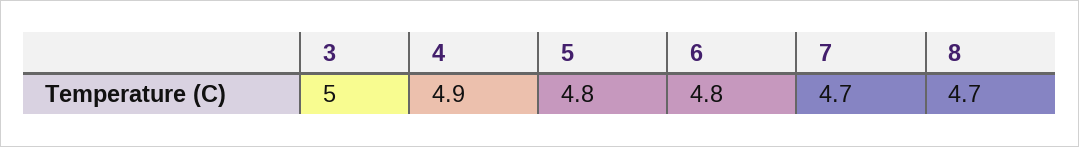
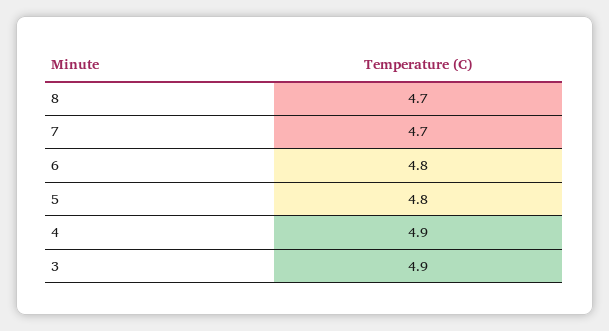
  {
-   "3": 5,
+   "3": 4.9,
    "4": 4.9,
    "5": 4.8,
    "6": 4.8,
    "7": 4.7,
    "8": 4.7
  }

